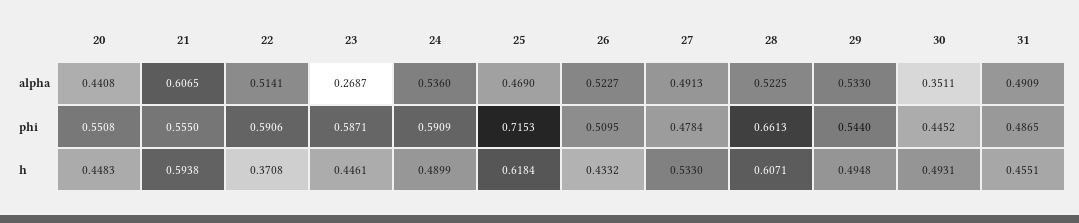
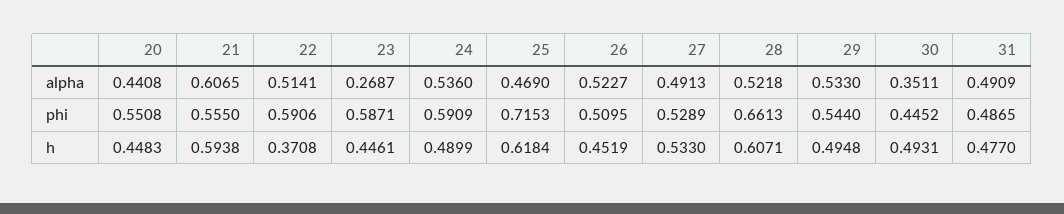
  {
    "20": {
      "alpha": 0.4408,
      "phi": 0.5508,
      "h": 0.4483
    },
    "21": {
      "alpha": 0.6065,
      "phi": 0.555,
      "h": 0.5938
    },
    "22": {
      "alpha": 0.5141,
      "phi": 0.5906,
      "h": 0.3708
    },
    "23": {
      "alpha": 0.2687,
      "phi": 0.5871,
      "h": 0.4461
    },
    "24": {
      "alpha": 0.536,
      "phi": 0.5909,
      "h": 0.4899
    },
    "25": {
      "alpha": 0.469,
      "phi": 0.7153,
      "h": 0.6184
    },
    "26": {
      "alpha": 0.5227,
      "phi": 0.5095,
-     "h": 0.4332
+     "h": 0.4519
    },
    "27": {
      "alpha": 0.4913,
-     "phi": 0.4784,
+     "phi": 0.5289,
      "h": 0.533
    },
    "28": {
-     "alpha": 0.5225,
+     "alpha": 0.5218,
      "phi": 0.6613,
      "h": 0.6071
    },
    "29": {
      "alpha": 0.533,
      "phi": 0.544,
      "h": 0.4948
    },
    "30": {
      "alpha": 0.3511,
      "phi": 0.4452,
      "h": 0.4931
    },
    "31": {
      "alpha": 0.4909,
      "phi": 0.4865,
-     "h": 0.4551
+     "h": 0.477
    }
  }

